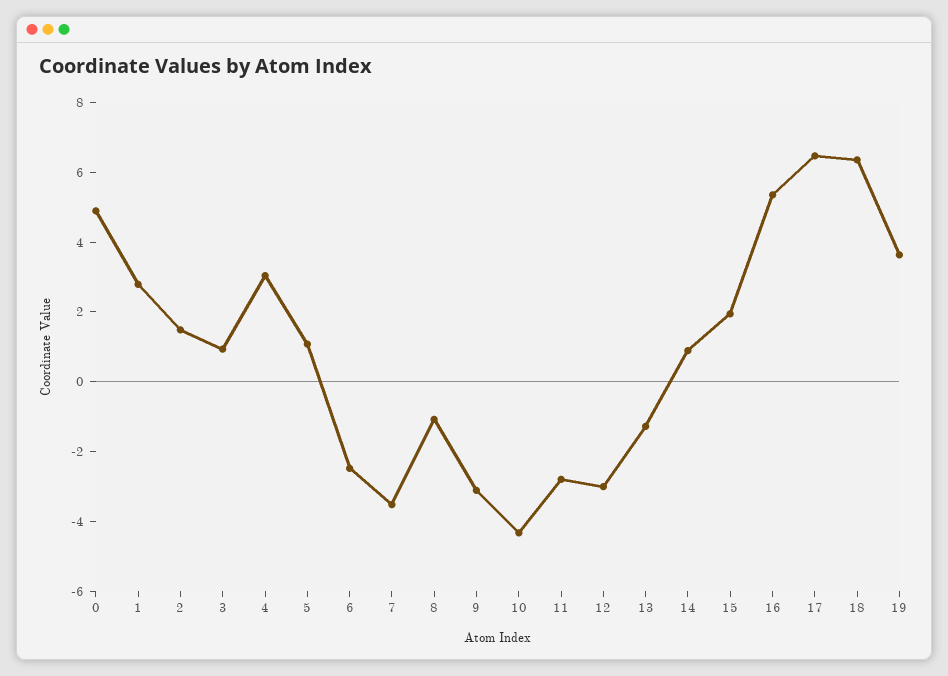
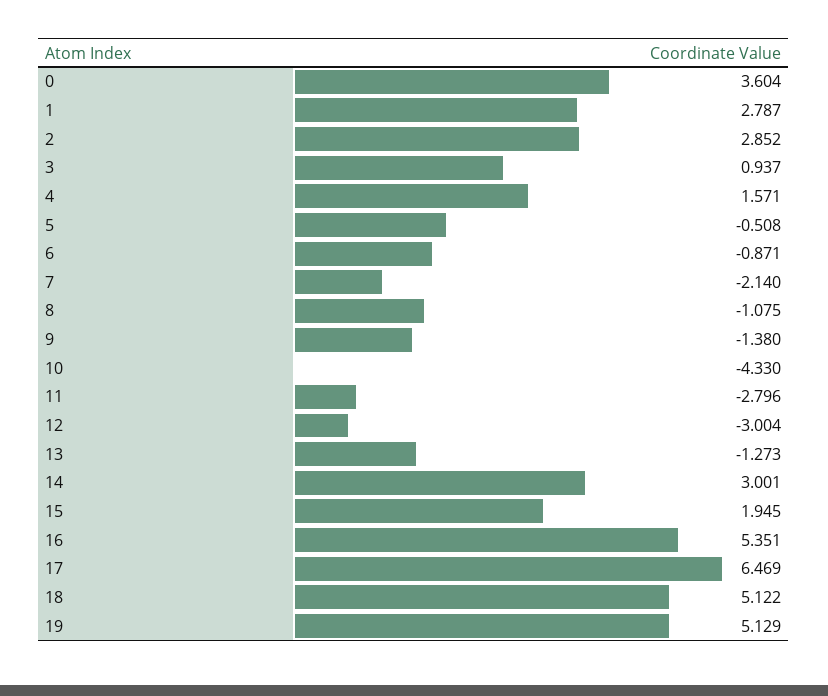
  {
-   "0": 5,
+   "0": 3.604,
    "1": 2.787,
-   "2": 1.5,
+   "2": 2.852,
    "3": 0.937,
-   "4": 3,
+   "4": 1.571,
-   "5": 1,
+   "5": -0.508,
-   "6": -2.5,
+   "6": -0.871,
-   "7": -3.5,
+   "7": -2.14,
    "8": -1.075,
-   "9": -3,
+   "9": -1.38,
    "10": -4.33,
    "11": -2.796,
    "12": -3.004,
    "13": -1.273,
-   "14": 1,
+   "14": 3.001,
    "15": 1.945,
    "16": 5.351,
    "17": 6.469,
-   "18": 6.5,
+   "18": 5.122,
-   "19": 3.5
+   "19": 5.129
  }

